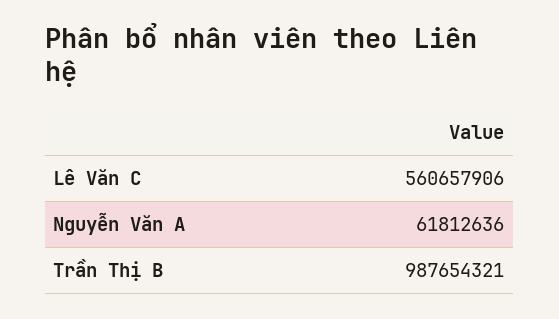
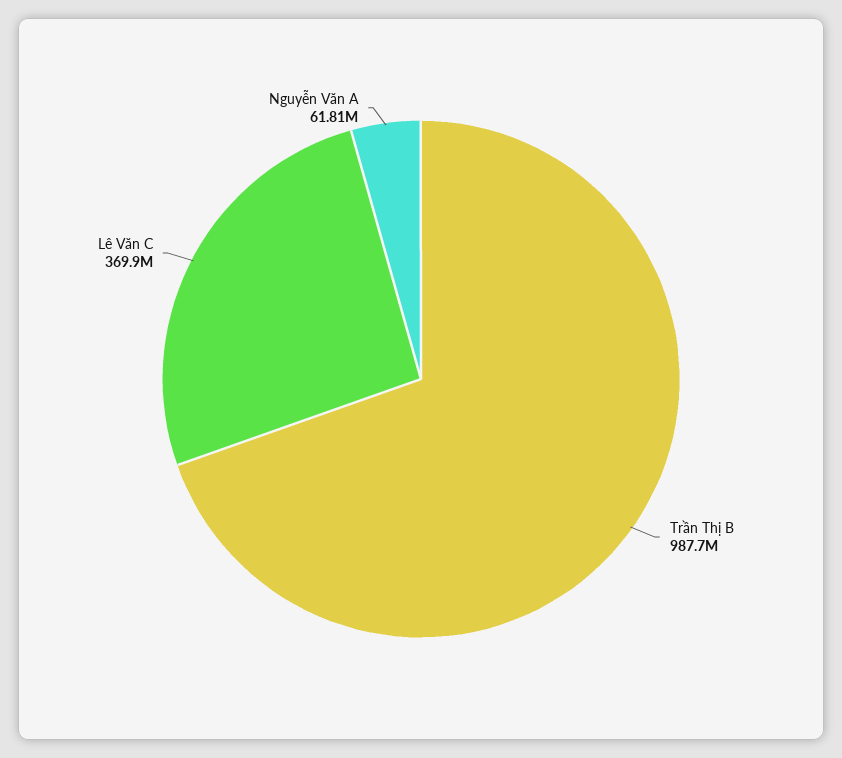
  {
-   "Lê Văn C": 560657906,
+   "Lê Văn C": 369900000,
    "Nguyễn Văn A": 61812636,
    "Trần Thị B": 987654321
  }

